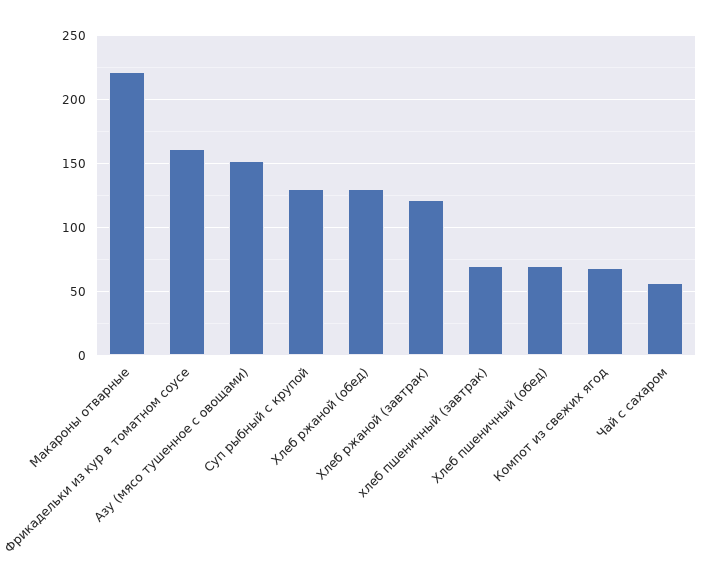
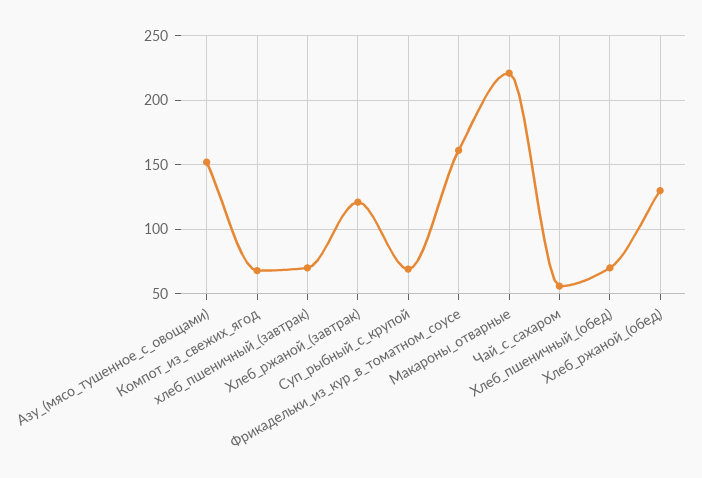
  {
    "Макароны отварные": 220,
    "Фрикадельки из кур в томатном соусе": 160,
    "Азу (мясо тушенное с овощами)": 150,
-   "Суп рыбный с крупой": 130,
+   "Суп рыбный с крупой": 70,
    "Хлеб ржаной (обед)": 130,
    "Хлеб ржаной (завтрак)": 120,
    "хлеб пшеничный (завтрак)": 70,
    "Хлеб пшеничный (обед)": 70,
    "Компот из свежих ягод": 70,
    "Чай с сахаром": 55
  }

